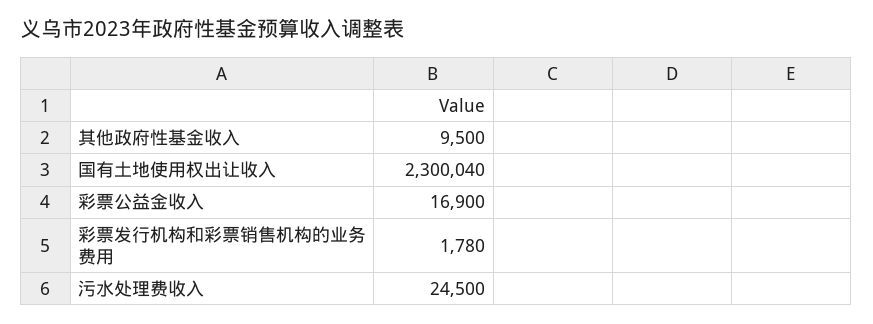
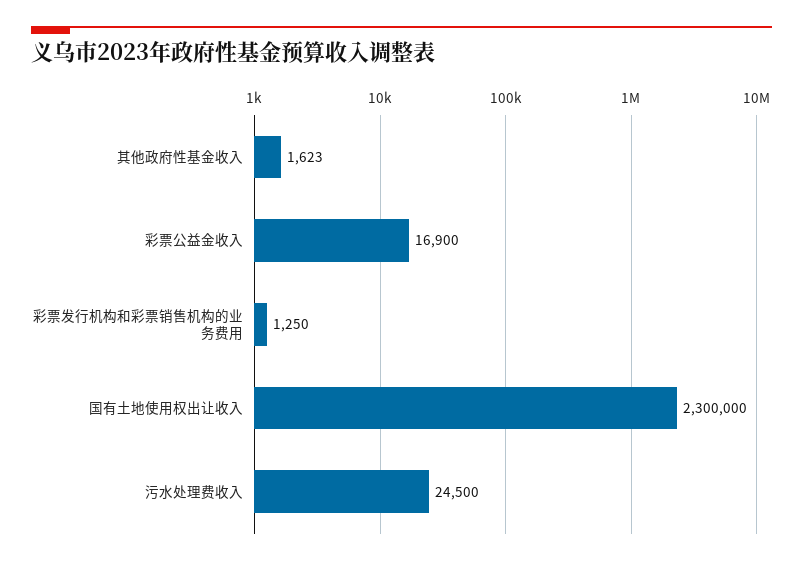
  {
-   "其他政府性基金收入": 9500,
+   "其他政府性基金收入": 1623,
-   "国有土地使用权出让收入": 2300040,
+   "国有土地使用权出让收入": 2300000,
    "彩票公益金收入": 16900,
-   "彩票发行机构和彩票销售机构的业务费用": 1780,
+   "彩票发行机构和彩票销售机构的业务费用": 1250,
    "污水处理费收入": 24500
  }

